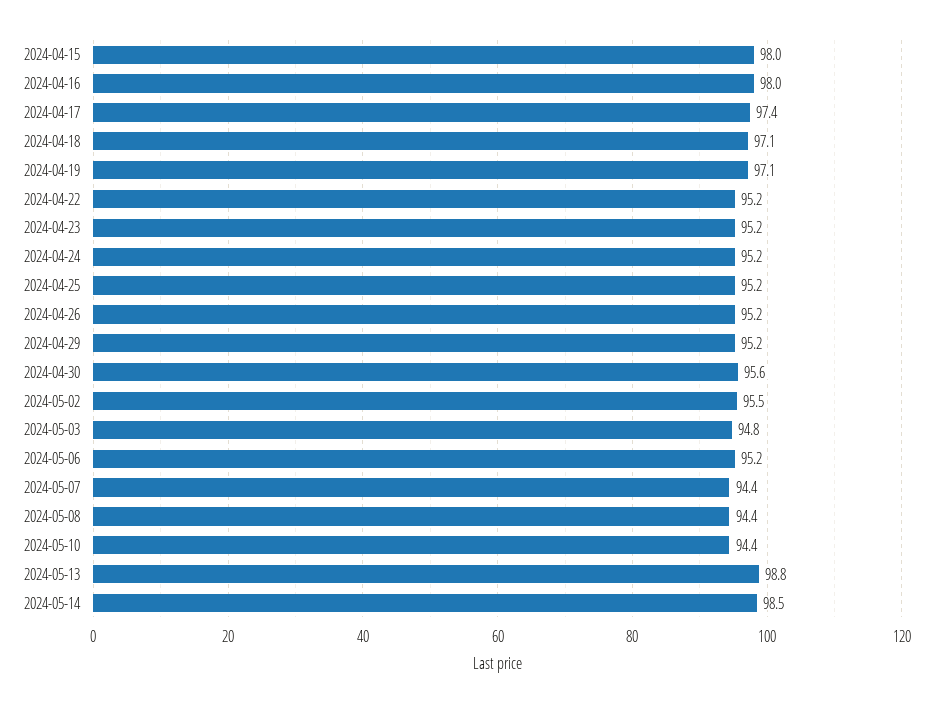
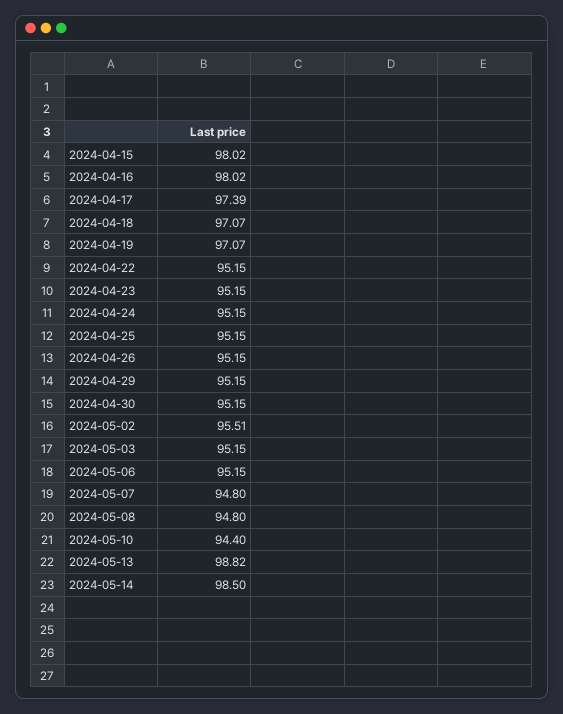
  {
    "2024-04-15": 98.02,
    "2024-04-16": 98.02,
    "2024-04-17": 97.39,
    "2024-04-18": 97.07,
    "2024-04-19": 97.07,
    "2024-04-22": 95.15,
    "2024-04-23": 95.15,
    "2024-04-24": 95.15,
    "2024-04-25": 95.15,
    "2024-04-26": 95.15,
    "2024-04-29": 95.15,
-   "2024-04-30": 95.6,
+   "2024-04-30": 95.15,
    "2024-05-02": 95.51,
-   "2024-05-03": 94.8,
+   "2024-05-03": 95.15,
    "2024-05-06": 95.15,
-   "2024-05-07": 94.4,
+   "2024-05-07": 94.8,
-   "2024-05-08": 94.4,
+   "2024-05-08": 94.8,
    "2024-05-10": 94.4,
    "2024-05-13": 98.82,
    "2024-05-14": 98.5
  }

